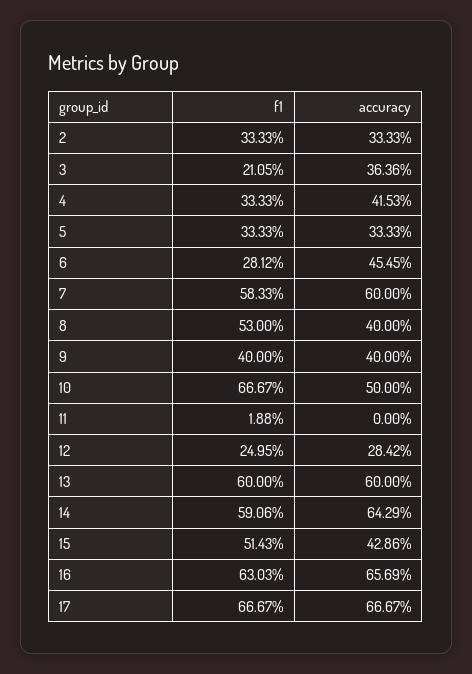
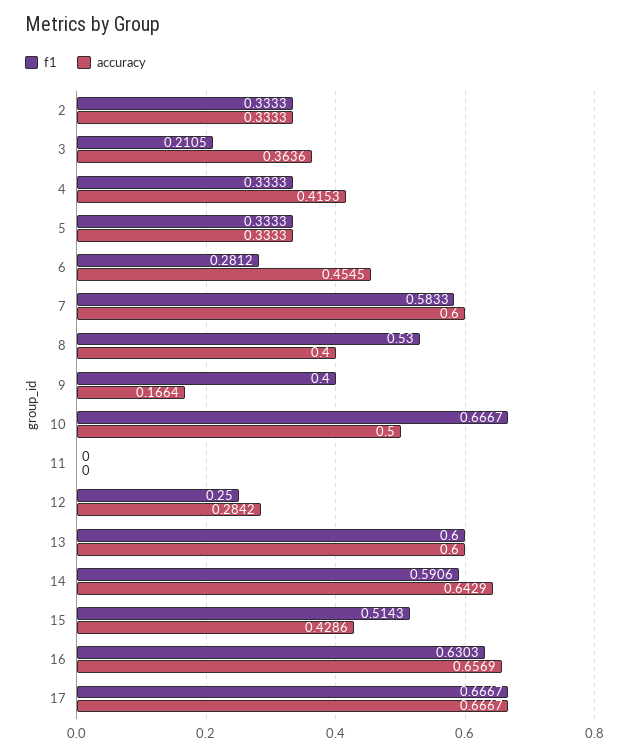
  {
    "f1": {
      "2": 0.3333,
      "3": 0.2105,
      "4": 0.3333,
      "5": 0.3333,
      "6": 0.2812,
      "7": 0.5833,
      "8": 0.53,
      "9": 0.4,
      "10": 0.6667,
-     "11": 0.0188,
+     "11": 0,
-     "12": 0.2495,
+     "12": 0.25,
      "13": 0.6,
      "14": 0.5906,
      "15": 0.5143,
      "16": 0.6303,
      "17": 0.6667
    },
    "accuracy": {
      "2": 0.3333,
      "3": 0.3636,
      "4": 0.4153,
      "5": 0.3333,
      "6": 0.4545,
      "7": 0.6,
      "8": 0.4,
-     "9": 0.4,
+     "9": 0.1664,
      "10": 0.5,
      "11": 0,
      "12": 0.2842,
      "13": 0.6,
      "14": 0.6429,
      "15": 0.4286,
      "16": 0.6569,
      "17": 0.6667
    }
  }

